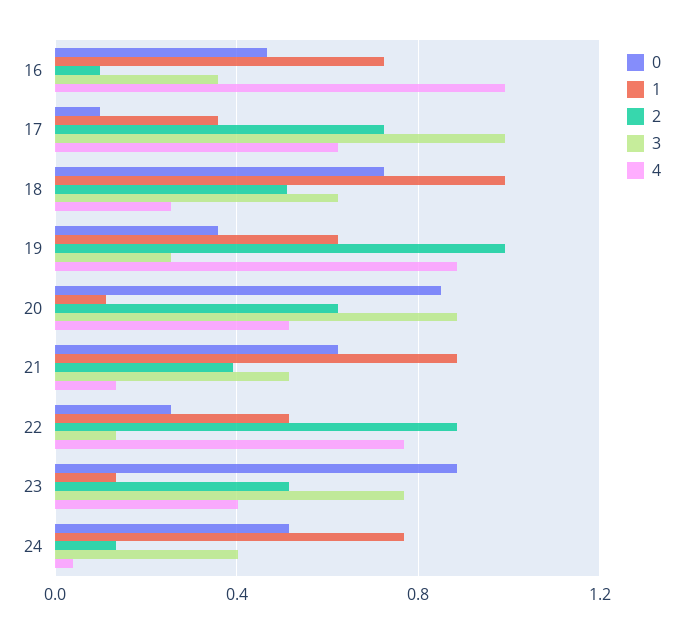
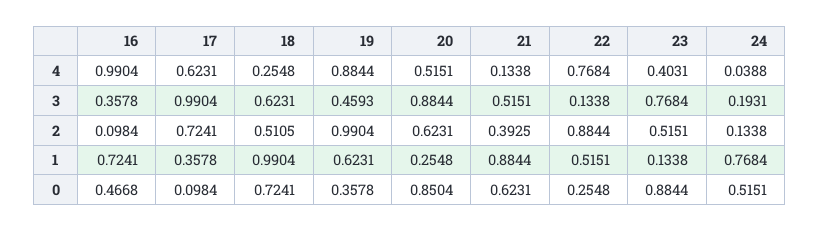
  {
    "0": {
      "16": 0.4668,
      "17": 0.0984,
      "18": 0.7241,
      "19": 0.3578,
      "20": 0.8504,
      "21": 0.6231,
      "22": 0.2548,
      "23": 0.8844,
      "24": 0.5151
    },
    "1": {
      "16": 0.7241,
      "17": 0.3578,
      "18": 0.9904,
      "19": 0.6231,
-     "20": 0.1,
+     "20": 0.2548,
      "21": 0.8844,
      "22": 0.5151,
      "23": 0.1338,
      "24": 0.7684
    },
    "2": {
      "16": 0.0984,
      "17": 0.7241,
      "18": 0.5105,
      "19": 0.9904,
      "20": 0.6231,
      "21": 0.3925,
      "22": 0.8844,
      "23": 0.5151,
      "24": 0.1338
    },
    "3": {
      "16": 0.3578,
      "17": 0.9904,
      "18": 0.6231,
-     "19": 0.25,
+     "19": 0.4593,
      "20": 0.8844,
      "21": 0.5151,
      "22": 0.1338,
      "23": 0.7684,
-     "24": 0.4
+     "24": 0.1931
    },
    "4": {
      "16": 0.9904,
      "17": 0.6231,
      "18": 0.2548,
      "19": 0.8844,
      "20": 0.5151,
      "21": 0.1338,
      "22": 0.7684,
      "23": 0.4031,
      "24": 0.0388
    }
  }

